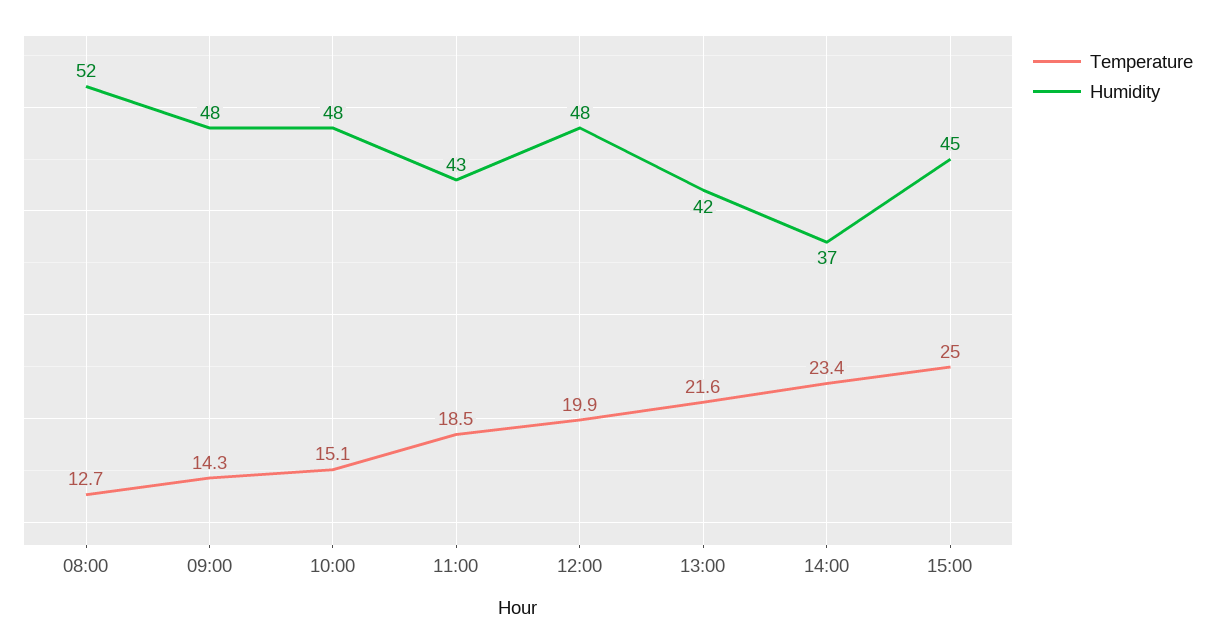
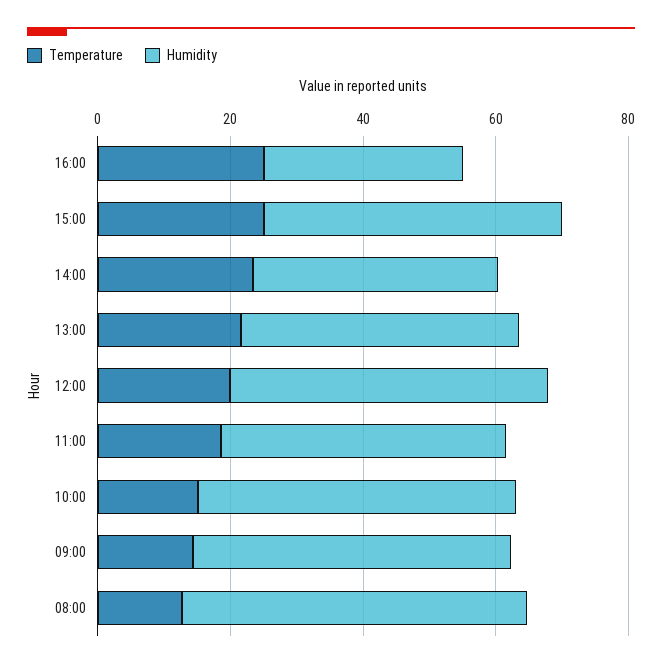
  {
    "Temperature": {
      "08:00": 12.7,
      "09:00": 14.3,
      "10:00": 15.1,
      "11:00": 18.5,
      "12:00": 19.9,
      "13:00": 21.6,
      "14:00": 23.4,
-     "15:00": 25
+     "15:00": 25,
+     "16:00": 25
    },
    "Humidity": {
      "08:00": 52,
      "09:00": 48,
      "10:00": 48,
      "11:00": 43,
      "12:00": 48,
      "13:00": 42,
      "14:00": 37,
-     "15:00": 45
+     "15:00": 45,
+     "16:00": 30
    }
  }

